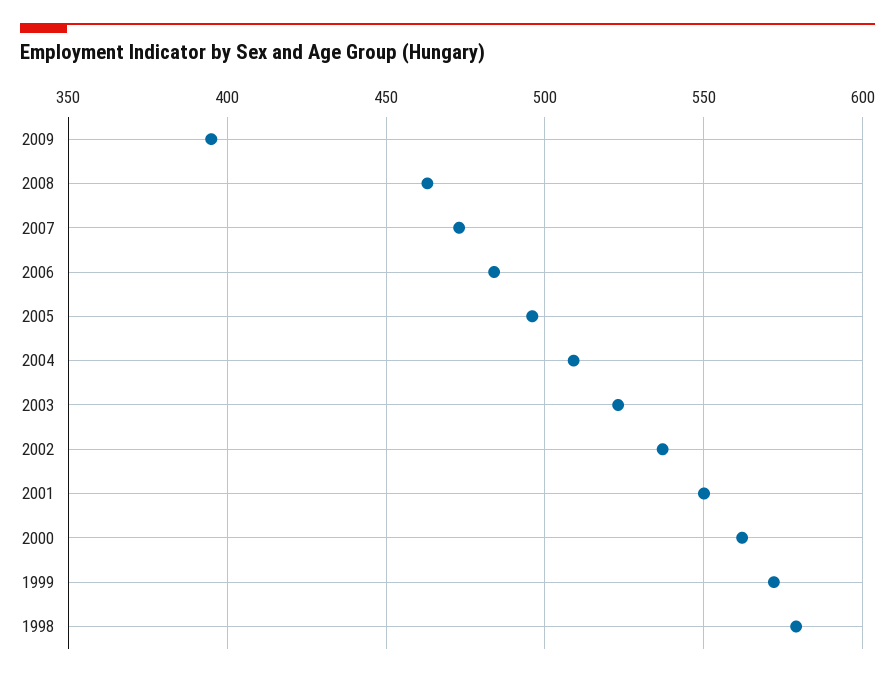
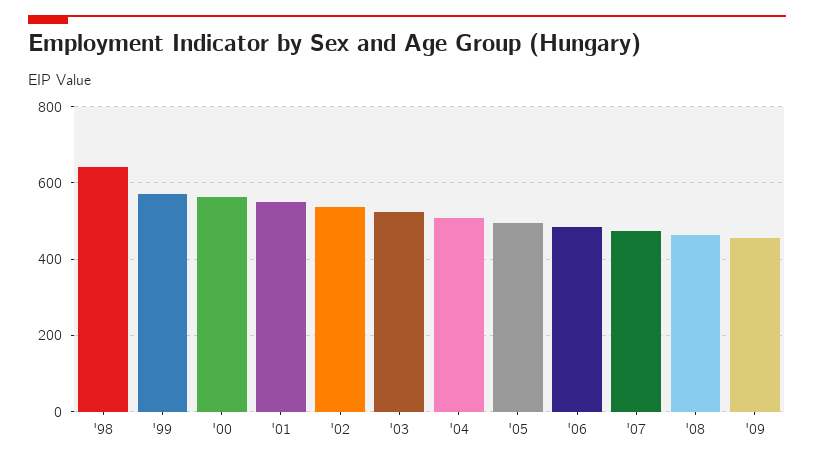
  {
-   "2009": 395,
+   "2009": 460,
    "2008": 465,
    "2007": 475,
    "2006": 485,
    "2005": 495,
    "2004": 510,
    "2003": 525,
    "2002": 535,
    "2001": 550,
    "2000": 560,
    "1999": 570,
-   "1998": 580
+   "1998": 640
  }

